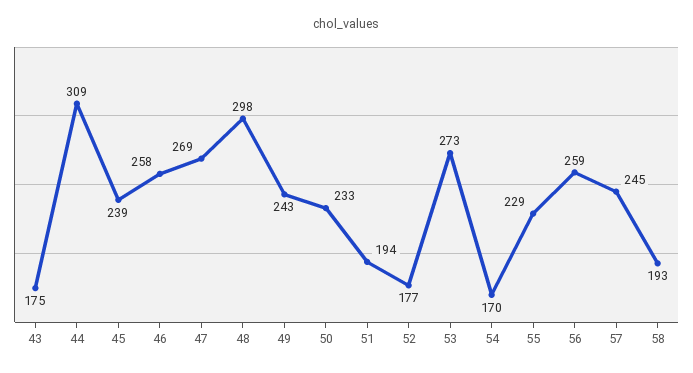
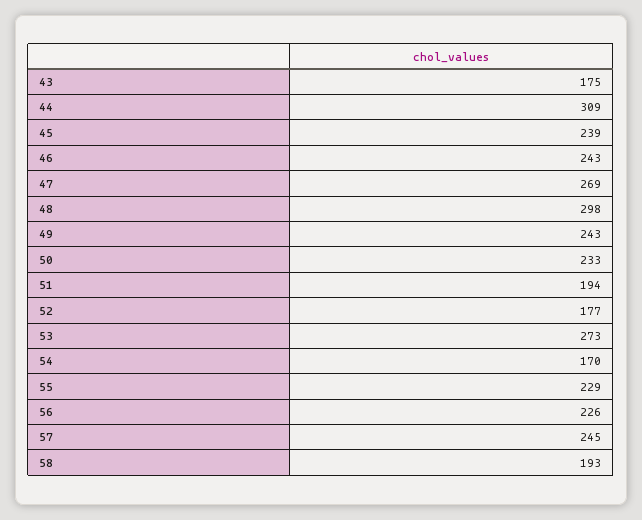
  {
    "43": 175,
    "44": 309,
    "45": 239,
-   "46": 258,
+   "46": 243,
    "47": 269,
    "48": 298,
    "49": 243,
    "50": 233,
    "51": 194,
    "52": 177,
    "53": 273,
    "54": 170,
    "55": 229,
-   "56": 259,
+   "56": 226,
    "57": 245,
    "58": 193
  }

